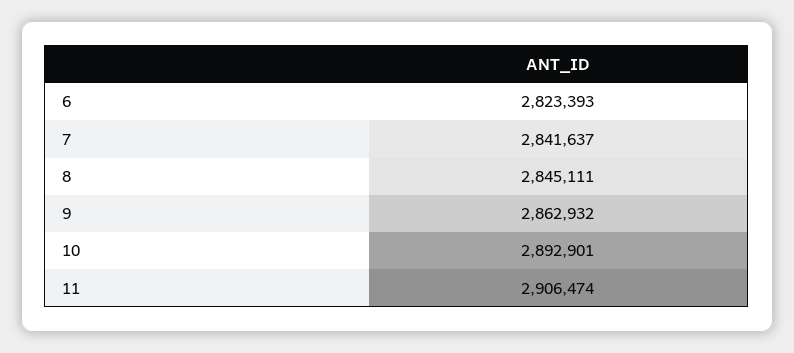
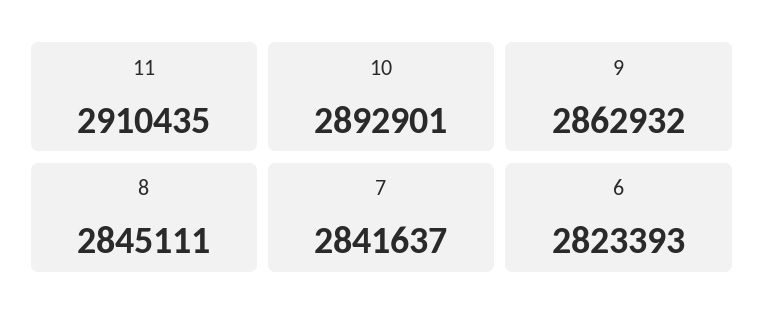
  {
    "6": 2823393,
    "7": 2841637,
    "8": 2845111,
    "9": 2862932,
    "10": 2892901,
-   "11": 2906474
+   "11": 2910435
  }

